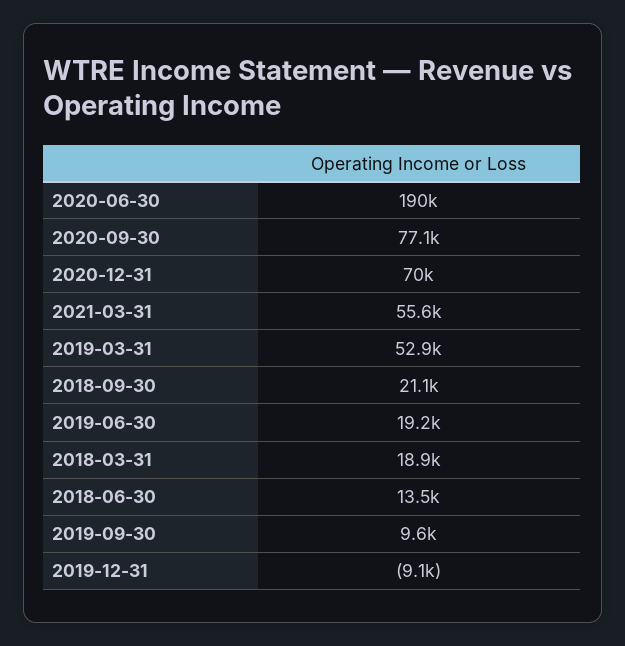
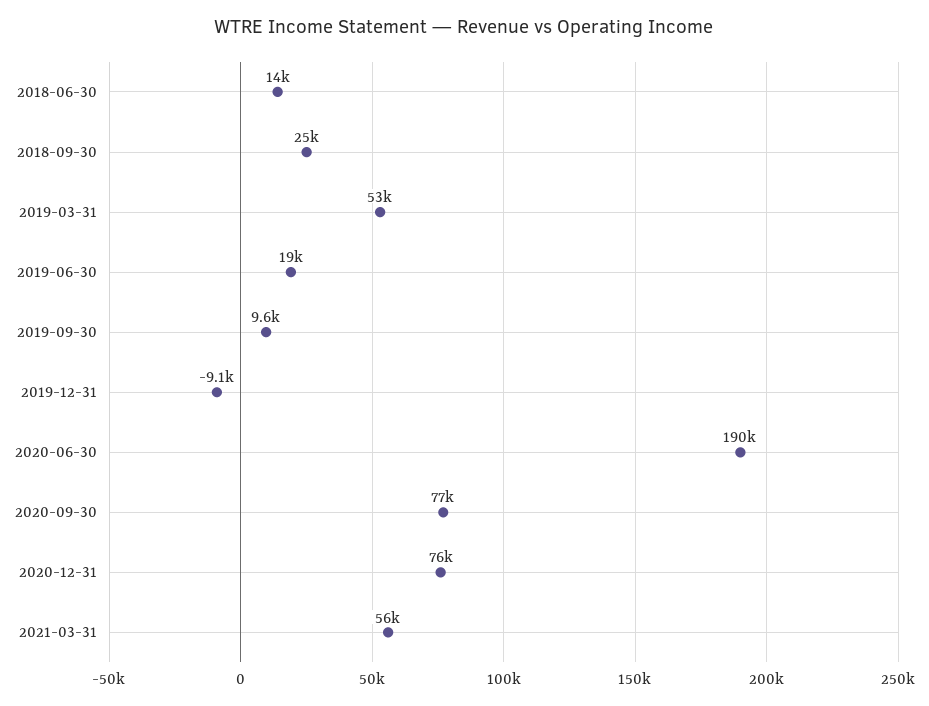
  {
    "2020-06-30": 190000,
    "2020-09-30": 77100,
-   "2020-12-31": 70000,
+   "2020-12-31": 76000,
    "2021-03-31": 55600,
    "2019-03-31": 52900,
-   "2018-09-30": 21100,
+   "2018-09-30": 25000,
    "2019-06-30": 19200,
-   "2018-03-31": 18900,
    "2018-06-30": 13500,
    "2019-09-30": 9600,
    "2019-12-31": -9100
  }

